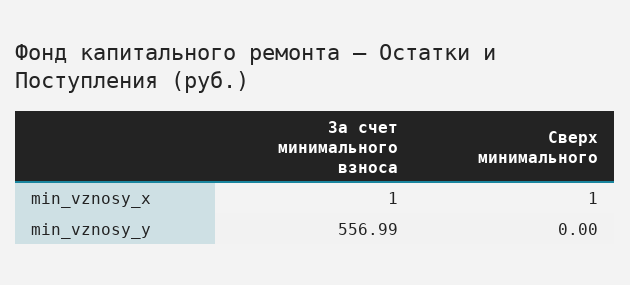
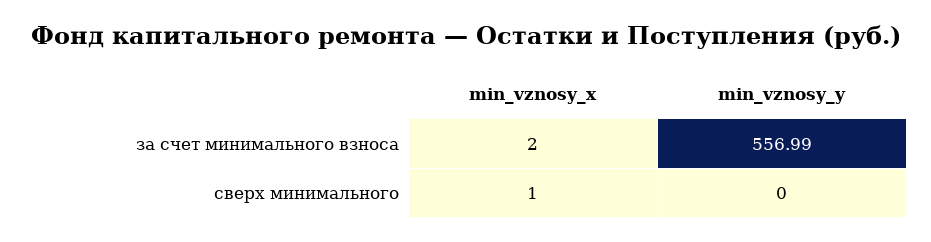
  {
    "За счет минимального взноса": {
-     "min_vznosy_x": 1,
+     "min_vznosy_x": 2,
      "min_vznosy_y": 556.99
    },
    "Сверх минимального": {
      "min_vznosy_x": 1,
      "min_vznosy_y": 0
    }
  }

